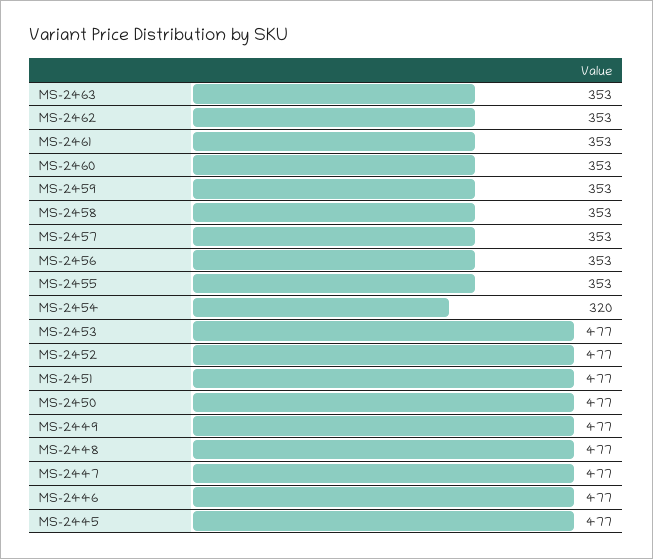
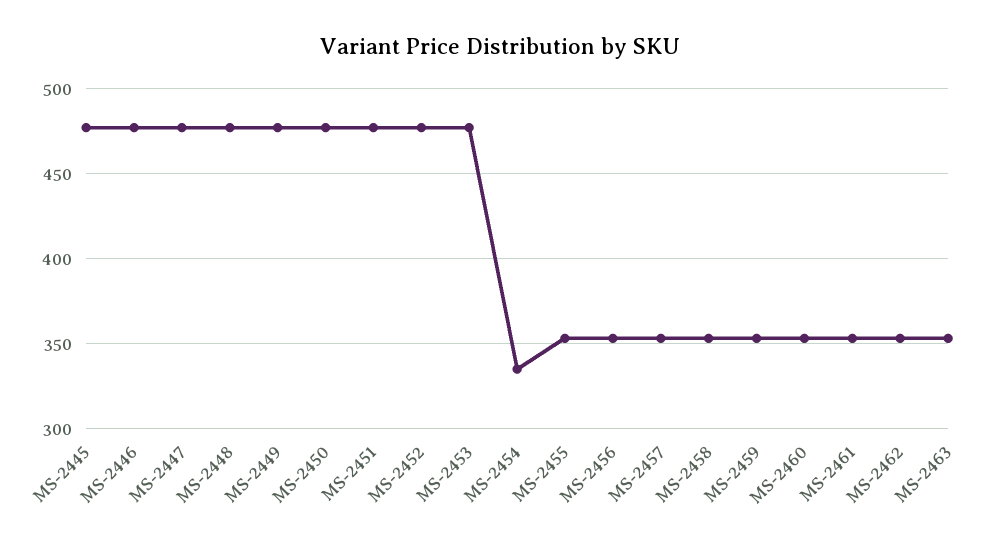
  {
    "MS-2463": 353,
    "MS-2462": 353,
    "MS-2461": 353,
    "MS-2460": 353,
    "MS-2459": 353,
    "MS-2458": 353,
    "MS-2457": 353,
    "MS-2456": 353,
    "MS-2455": 353,
-   "MS-2454": 320,
+   "MS-2454": 335,
    "MS-2453": 477,
    "MS-2452": 477,
    "MS-2451": 477,
    "MS-2450": 477,
    "MS-2449": 477,
    "MS-2448": 477,
    "MS-2447": 477,
    "MS-2446": 477,
    "MS-2445": 477
  }

